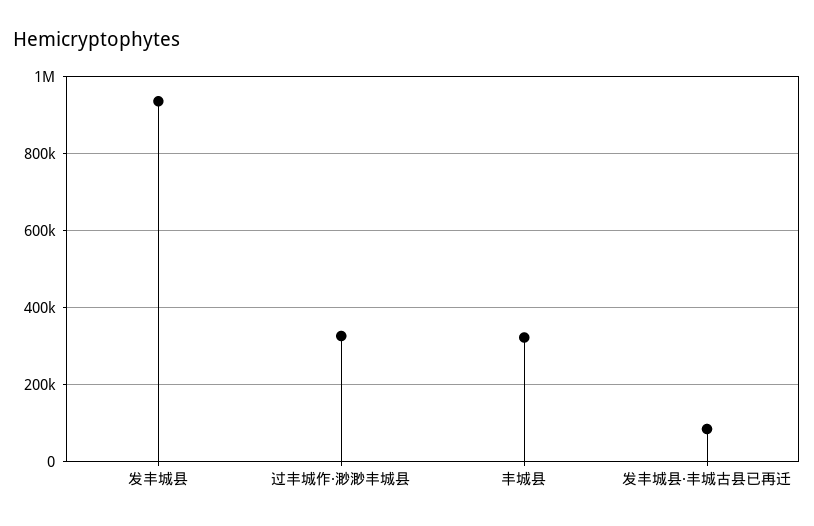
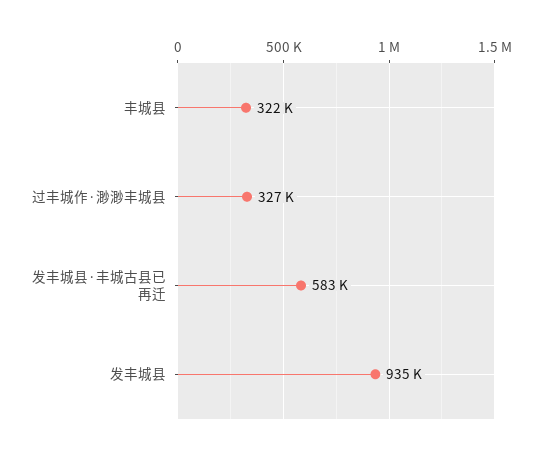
  {
    "发丰城县": 935000,
    "过丰城作·渺渺丰城县": 327000,
    "丰城县": 322000,
-   "发丰城县·丰城古县已再迁": 80000
+   "发丰城县·丰城古县已再迁": 583000
  }

